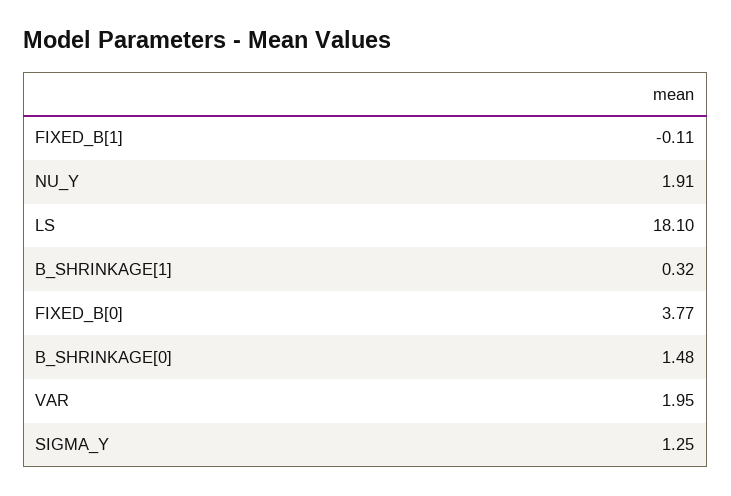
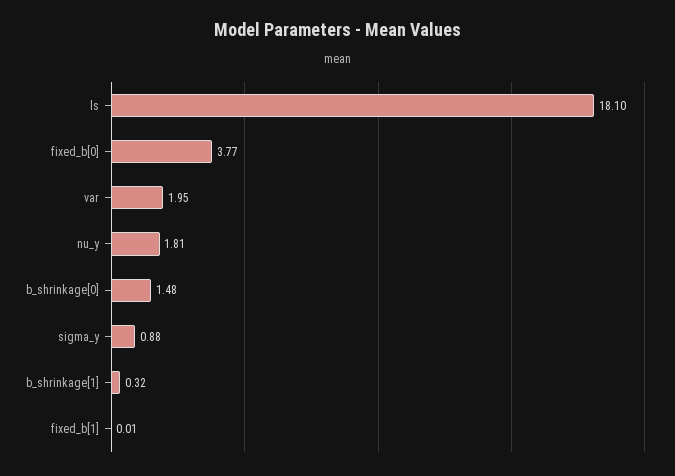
  {
-   "FIXED_B[1]": -0.11,
+   "FIXED_B[1]": 0.01,
-   "NU_Y": 1.91,
+   "NU_Y": 1.81,
    "LS": 18.1,
    "B_SHRINKAGE[1]": 0.32,
    "FIXED_B[0]": 3.77,
    "B_SHRINKAGE[0]": 1.48,
    "VAR": 1.95,
-   "SIGMA_Y": 1.25
+   "SIGMA_Y": 0.88
  }

